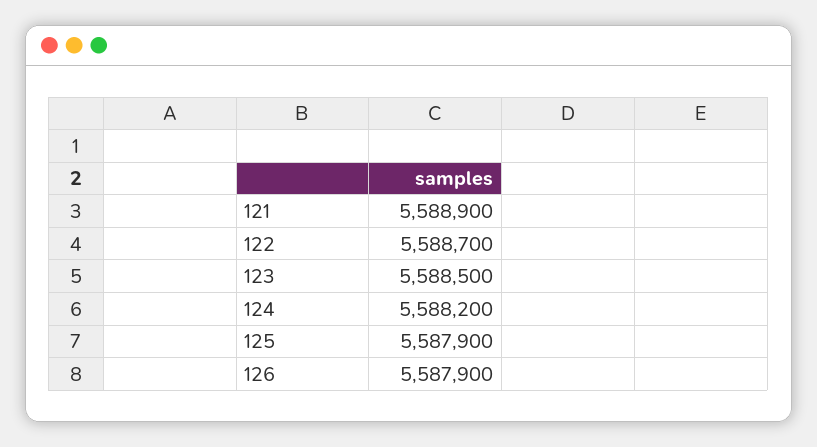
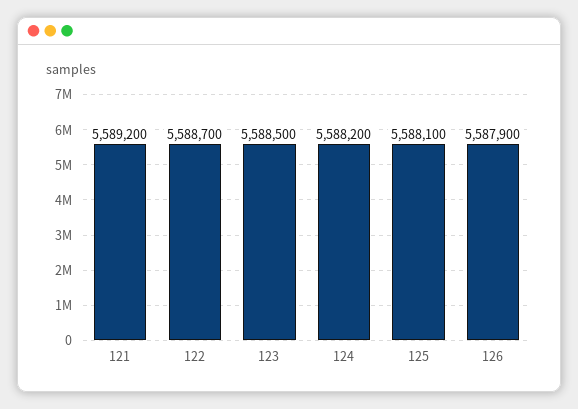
  {
-   "121": 5588900,
+   "121": 5589200,
    "122": 5588700,
    "123": 5588500,
    "124": 5588200,
-   "125": 5587900,
+   "125": 5588100,
    "126": 5587900
  }

